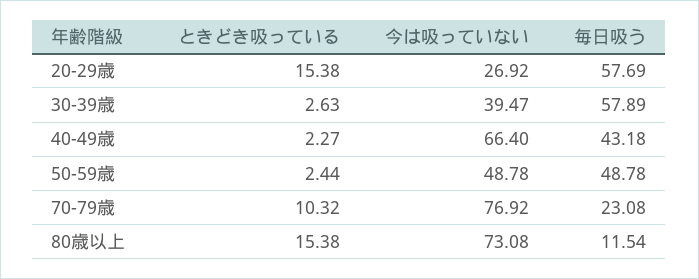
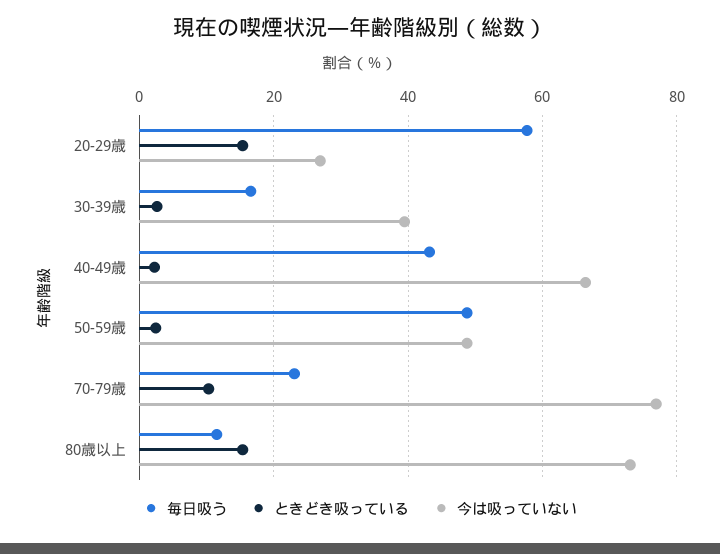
  {
    "ときどき吸っている": {
      "20-29歳": 15.38,
      "30-39歳": 2.63,
      "40-49歳": 2.27,
      "50-59歳": 2.44,
      "70-79歳": 10.32,
      "80歳以上": 15.38
    },
    "今は吸っていない": {
      "20-29歳": 26.92,
      "30-39歳": 39.47,
      "40-49歳": 66.4,
      "50-59歳": 48.78,
      "70-79歳": 76.92,
      "80歳以上": 73.08
    },
    "毎日吸う": {
      "20-29歳": 57.69,
-     "30-39歳": 57.89,
+     "30-39歳": 16,
      "40-49歳": 43.18,
      "50-59歳": 48.78,
      "70-79歳": 23.08,
      "80歳以上": 11.54
    }
  }

